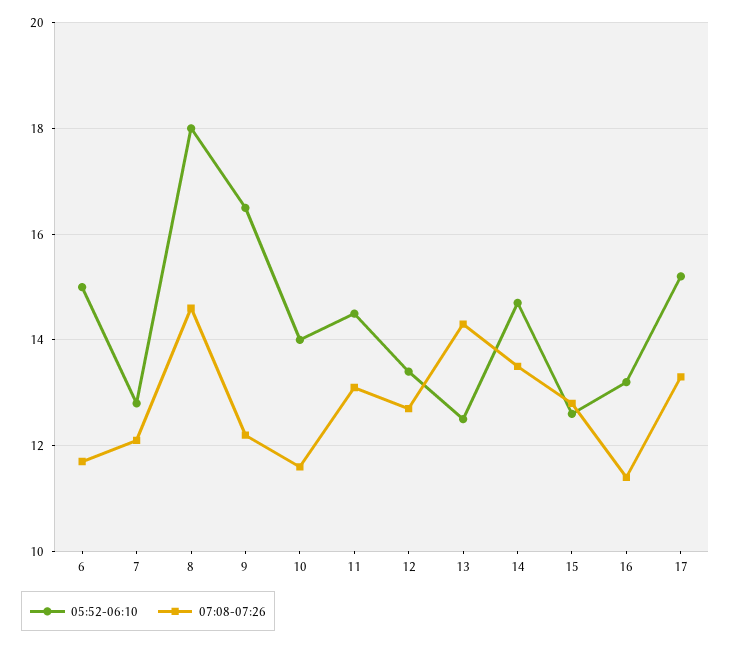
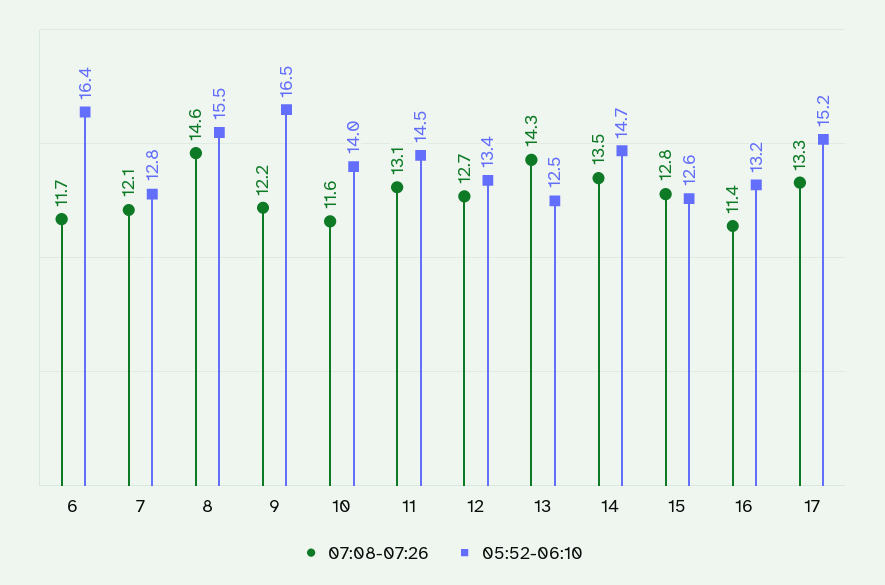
  {
    "05:52-06:10": {
-     "6": 15,
+     "6": 16.4,
      "7": 12.8,
-     "8": 18,
+     "8": 15.5,
      "9": 16.5,
      "10": 14,
      "11": 14.5,
      "12": 13.4,
      "13": 12.5,
      "14": 14.7,
      "15": 12.6,
      "16": 13.2,
      "17": 15.2
    },
    "07:08-07:26": {
      "6": 11.7,
      "7": 12.1,
      "8": 14.6,
      "9": 12.2,
      "10": 11.6,
      "11": 13.1,
      "12": 12.7,
      "13": 14.3,
      "14": 13.5,
      "15": 12.8,
      "16": 11.4,
      "17": 13.3
    }
  }

